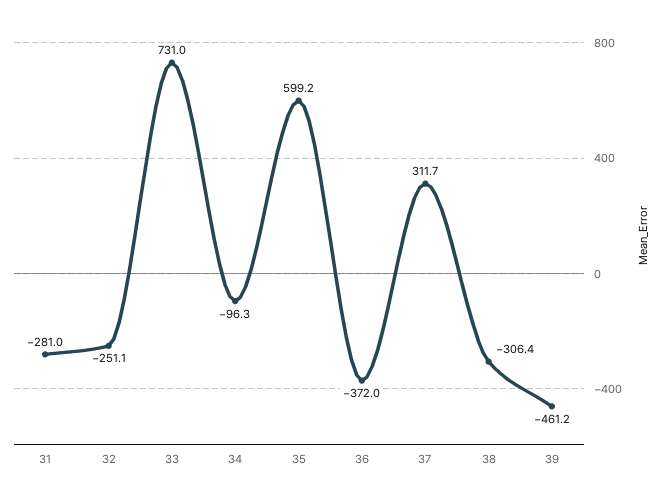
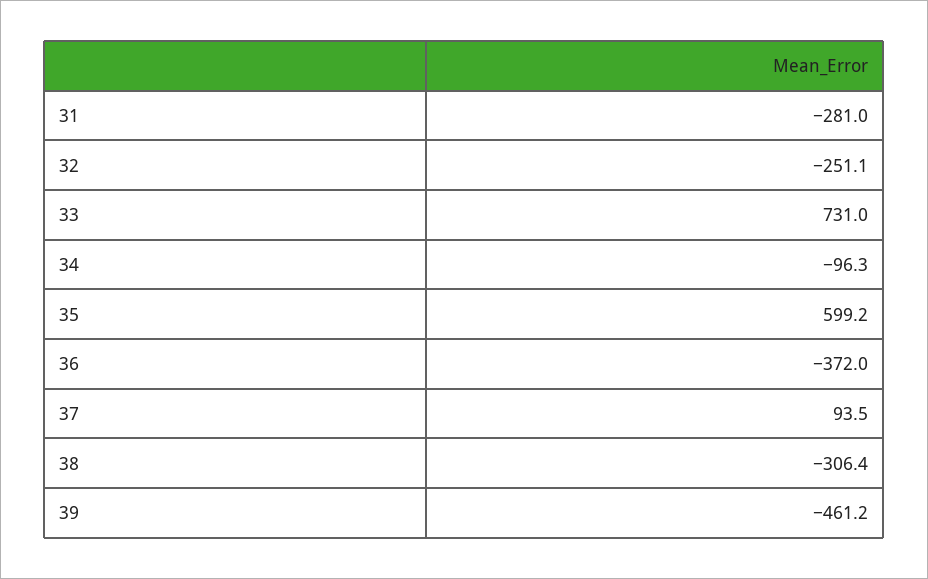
  {
    "31": -281,
    "32": -251.1,
    "33": 731,
    "34": -96.3,
    "35": 599.2,
    "36": -372,
-   "37": 311.7,
+   "37": 93.5,
    "38": -306.4,
    "39": -461.2
  }

